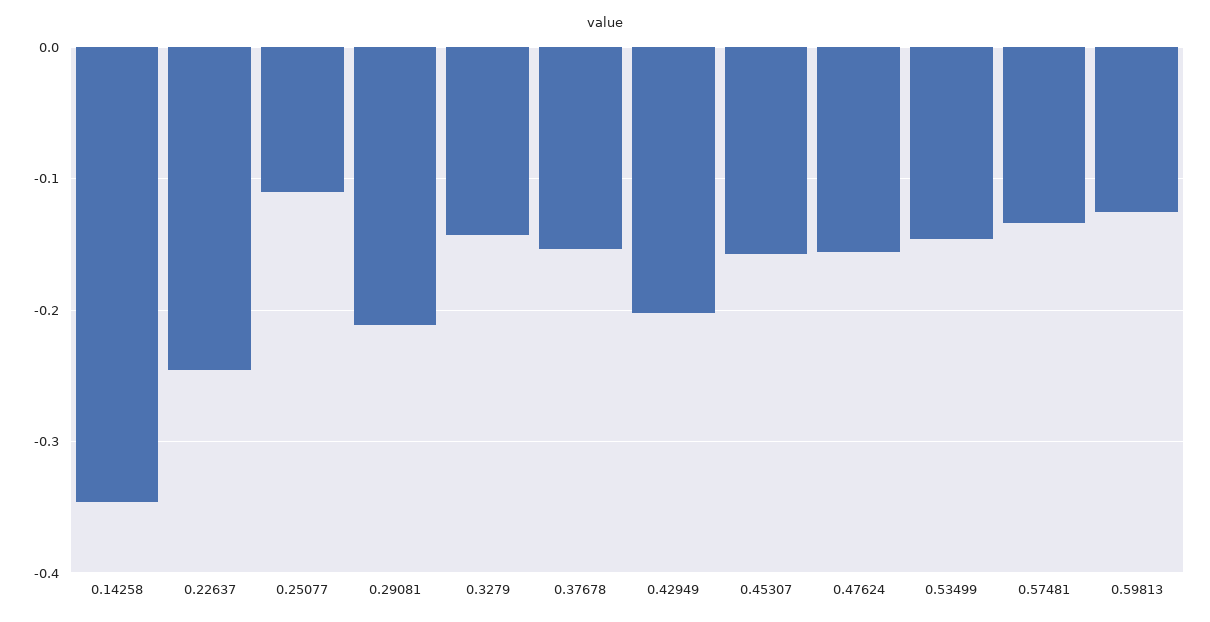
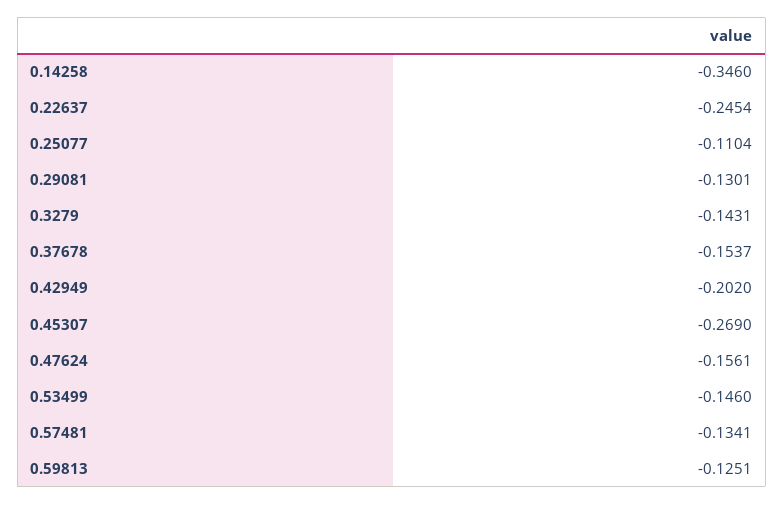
  {
    "0.14258": -0.346,
    "0.22637": -0.2454,
    "0.25077": -0.1104,
-   "0.29081": -0.21,
+   "0.29081": -0.1301,
    "0.3279": -0.1431,
    "0.37678": -0.1537,
    "0.42949": -0.202,
-   "0.45307": -0.16,
+   "0.45307": -0.269,
    "0.47624": -0.1561,
    "0.53499": -0.146,
    "0.57481": -0.1341,
    "0.59813": -0.1251
  }

